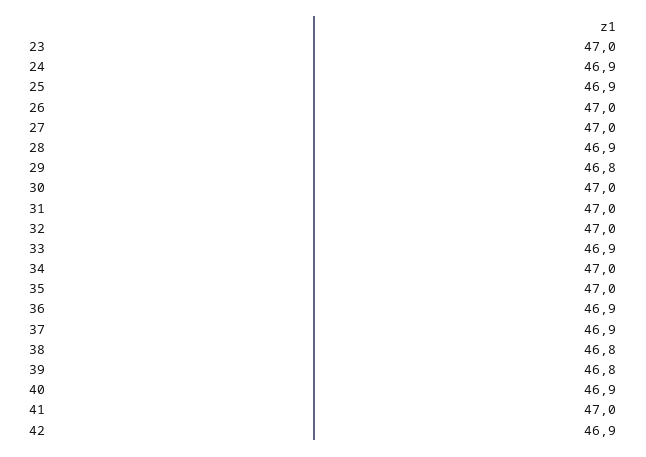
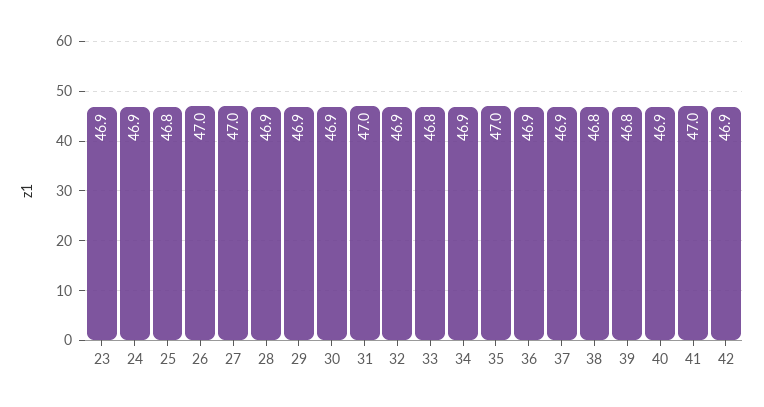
  {
-   "23": 47,
+   "23": 46.9,
    "24": 46.9,
-   "25": 46.9,
+   "25": 46.8,
    "26": 47,
    "27": 47,
    "28": 46.9,
-   "29": 46.8,
+   "29": 46.9,
-   "30": 47,
+   "30": 46.9,
    "31": 47,
-   "32": 47,
+   "32": 46.9,
-   "33": 46.9,
+   "33": 46.8,
-   "34": 47,
+   "34": 46.9,
    "35": 47,
    "36": 46.9,
    "37": 46.9,
    "38": 46.8,
    "39": 46.8,
    "40": 46.9,
    "41": 47,
    "42": 46.9
  }

